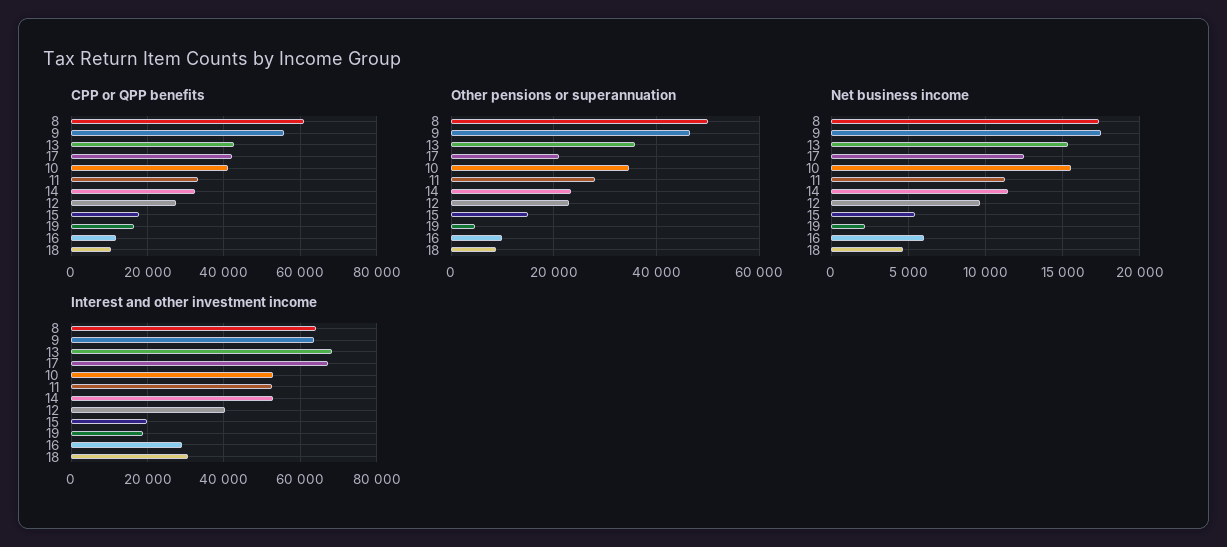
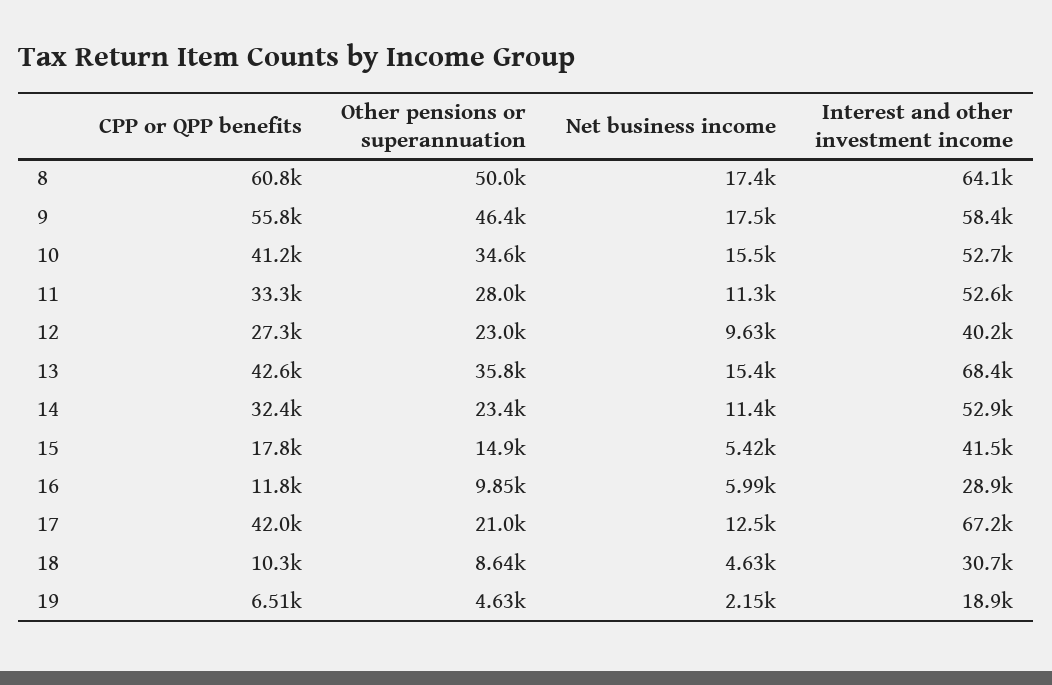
  {
    "CPP or QPP benefits": {
      "8": 60800,
      "9": 55800,
      "13": 42600,
      "17": 42000,
      "10": 41200,
      "11": 33300,
      "14": 32400,
      "12": 27300,
      "15": 17800,
-     "19": 16000,
+     "19": 6510,
      "16": 11800,
      "18": 10300
    },
    "Other pensions or superannuation": {
      "8": 50000,
      "9": 46400,
      "13": 35800,
      "17": 21000,
      "10": 34600,
      "11": 28000,
      "14": 23400,
      "12": 23000,
      "15": 14900,
      "19": 4630,
      "16": 9850,
      "18": 8640
    },
    "Net business income": {
      "8": 17400,
      "9": 17500,
      "13": 15400,
      "17": 12500,
      "10": 15500,
      "11": 11300,
      "14": 11400,
      "12": 9630,
      "15": 5420,
      "19": 2150,
      "16": 5990,
      "18": 4630
    },
    "Interest and other investment income": {
      "8": 64100,
-     "9": 64000,
+     "9": 58400,
      "13": 68400,
      "17": 67200,
      "10": 52700,
      "11": 52600,
      "14": 52900,
      "12": 40200,
-     "15": 20000,
+     "15": 41500,
      "19": 18900,
      "16": 28900,
      "18": 30700
    }
  }

